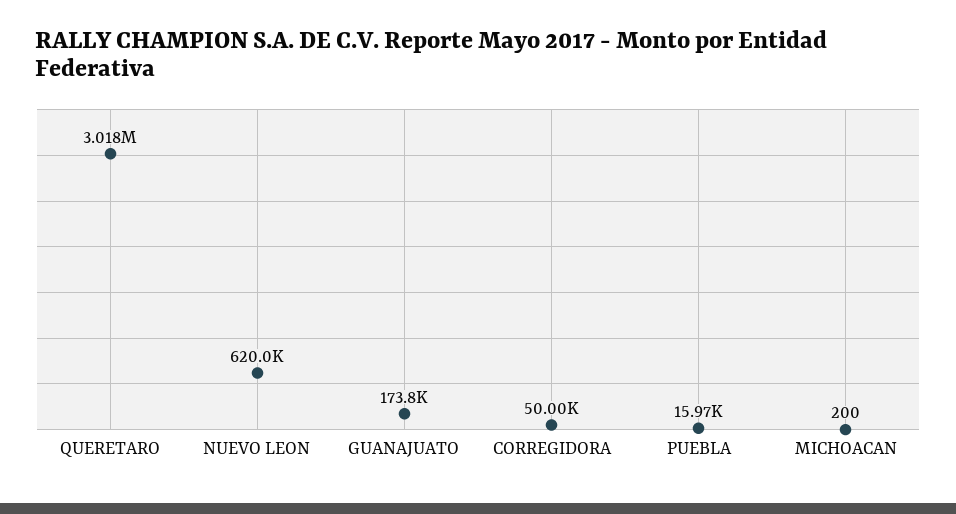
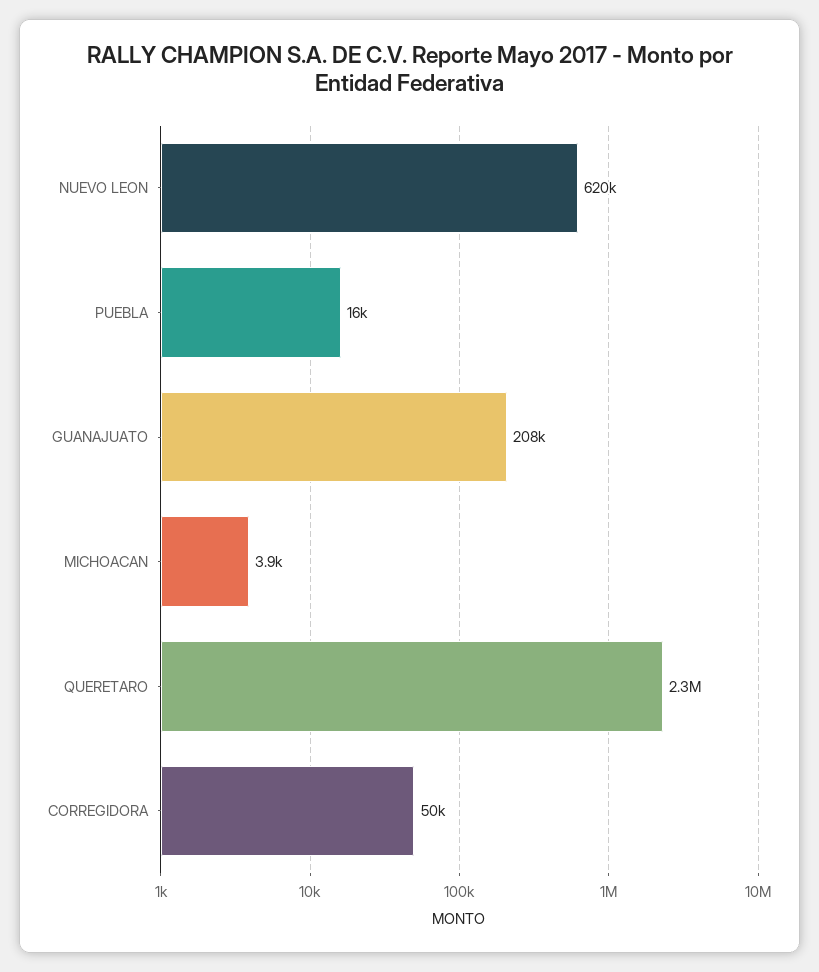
  {
-   "QUERETARO": 3018000,
+   "QUERETARO": 2300000,
    "NUEVO LEON": 620000,
-   "GUANAJUATO": 173800,
+   "GUANAJUATO": 208000,
    "CORREGIDORA": 50000,
    "PUEBLA": 15970,
-   "MICHOACAN": 200
+   "MICHOACAN": 3900
  }

